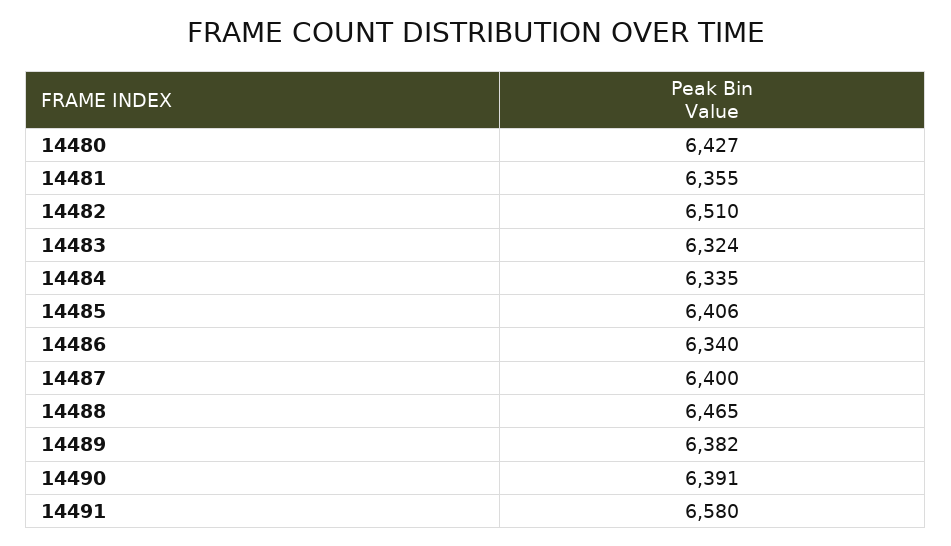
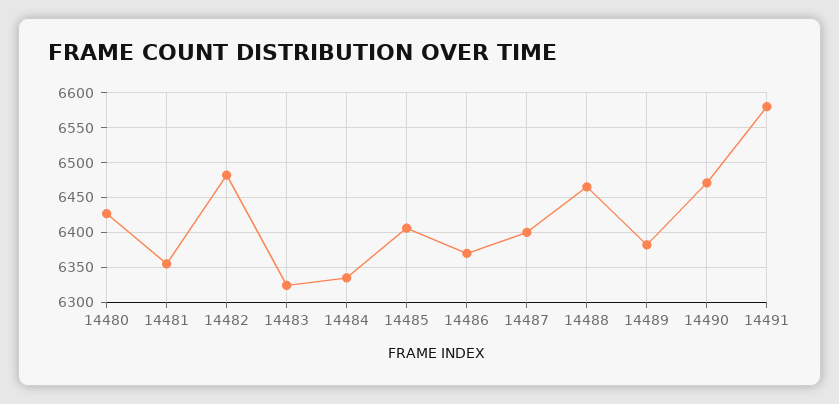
  {
    "14480": 6427,
    "14481": 6355,
-   "14482": 6510,
+   "14482": 6480,
    "14483": 6324,
    "14484": 6335,
    "14485": 6406,
-   "14486": 6340,
+   "14486": 6370,
    "14487": 6400,
    "14488": 6465,
    "14489": 6382,
-   "14490": 6391,
+   "14490": 6470,
    "14491": 6580
  }

